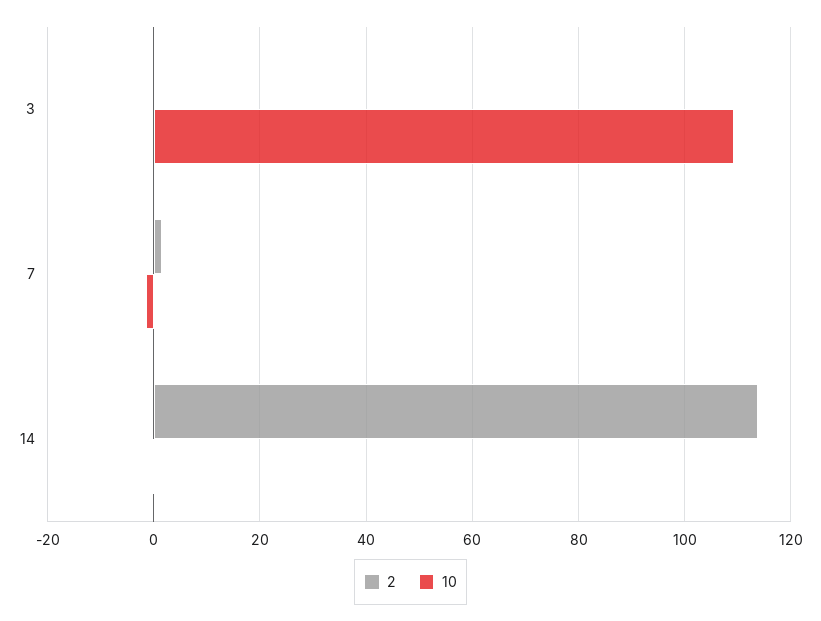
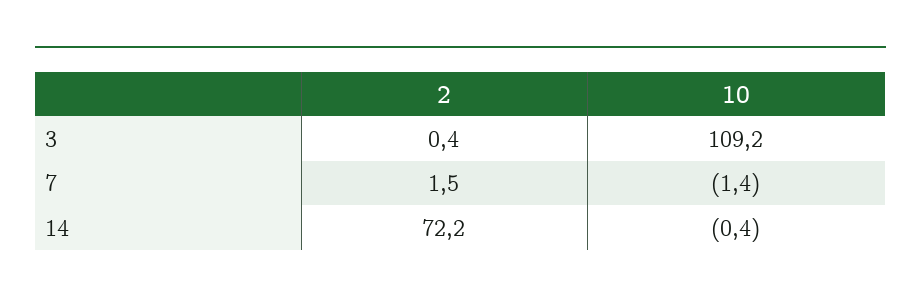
  {
    "2": {
      "3": 0.4,
      "7": 1.5,
-     "14": 114
+     "14": 72.2
    },
    "10": {
      "3": 109.2,
      "7": -1.4,
      "14": -0.4
    }
  }

